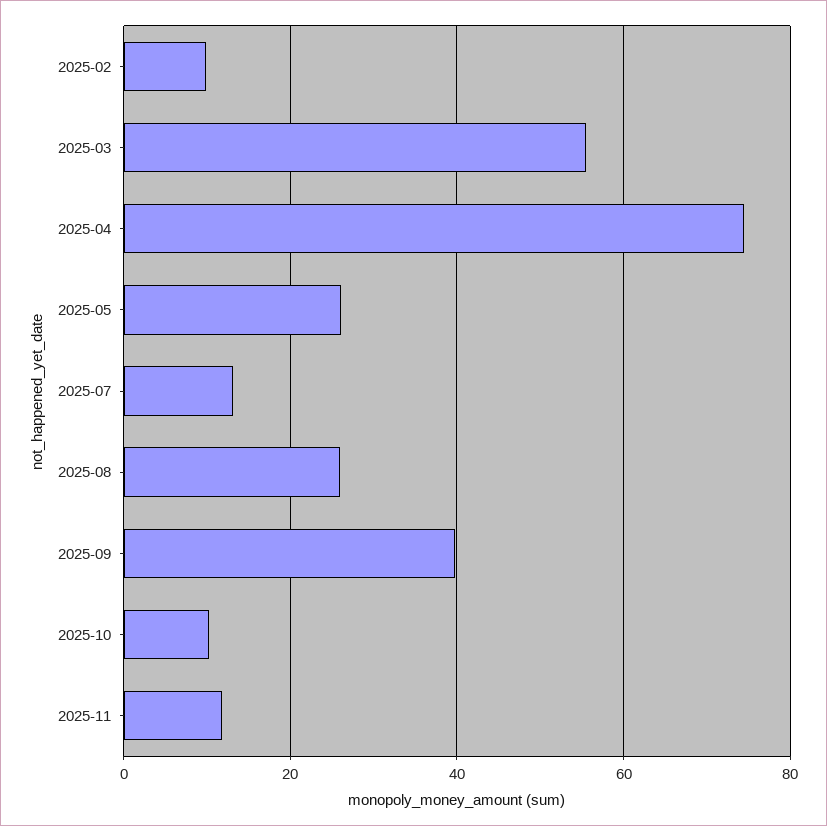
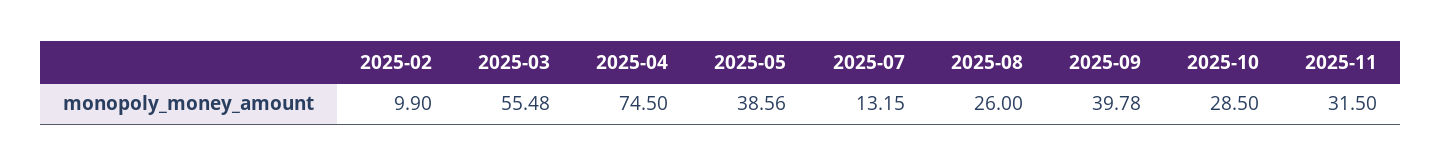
  {
    "2025-02": 9.9,
    "2025-03": 55.48,
    "2025-04": 74.5,
-   "2025-05": 26,
+   "2025-05": 38.56,
    "2025-07": 13.15,
    "2025-08": 26,
    "2025-09": 39.78,
-   "2025-10": 10,
+   "2025-10": 28.5,
-   "2025-11": 12
+   "2025-11": 31.5
  }

